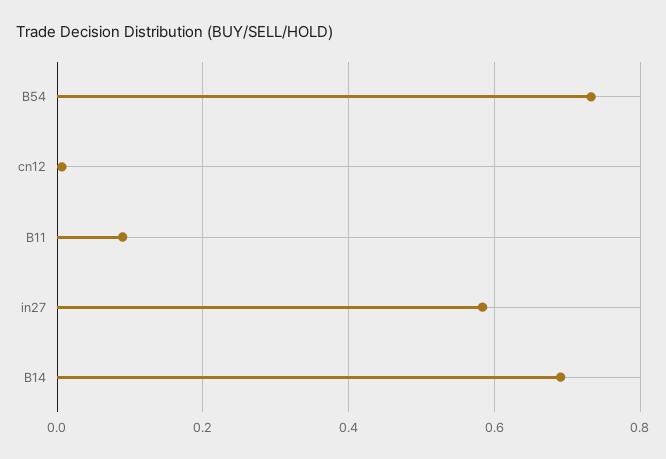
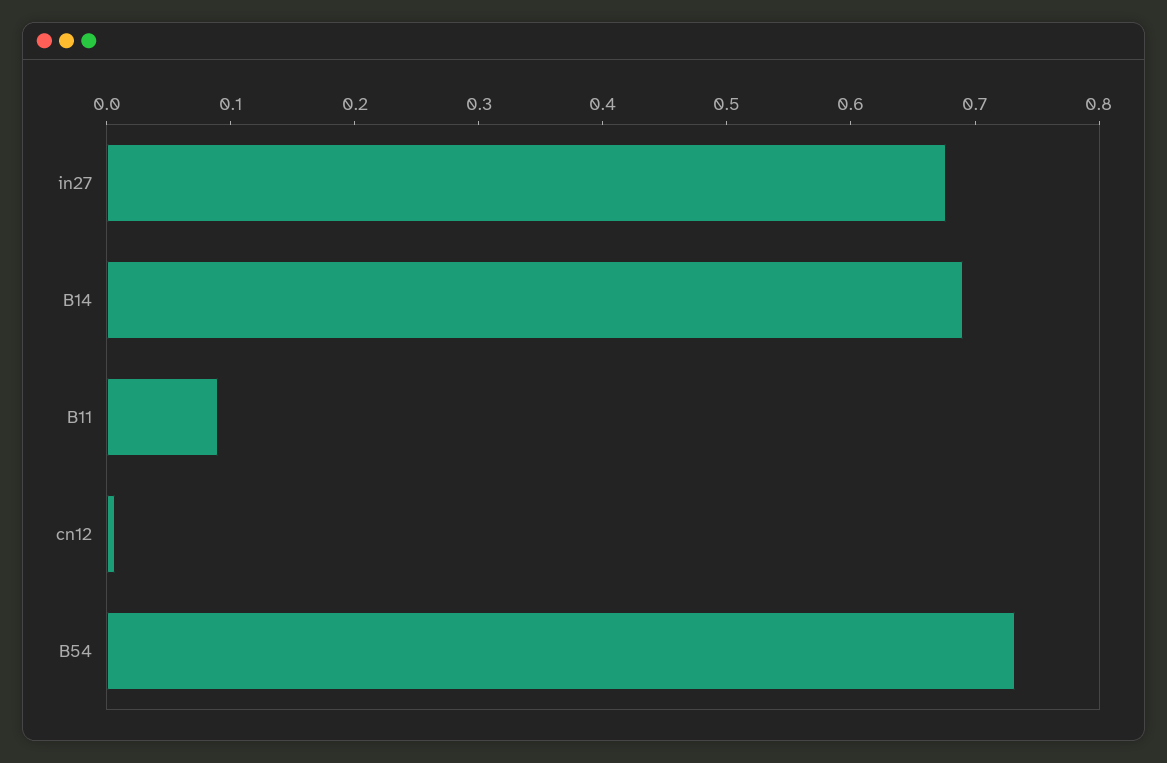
  {
    "B54": 0.74,
    "cn12": 0,
    "B11": 0.08,
-   "in27": 0.58,
+   "in27": 0.68,
    "B14": 0.7
  }

